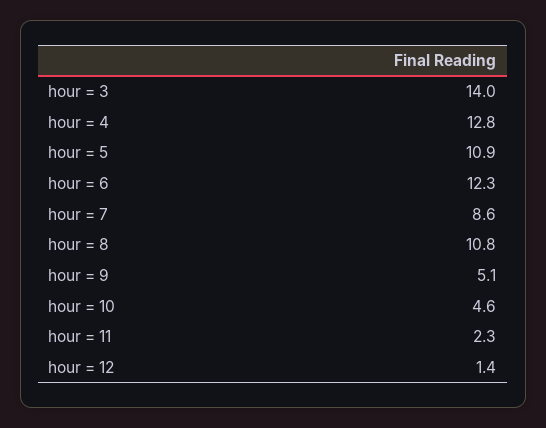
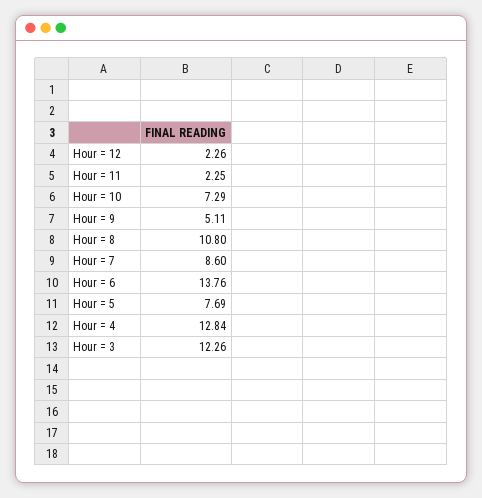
  {
-   "hour = 3": 14,
+   "hour = 3": 12.26,
    "hour = 4": 12.84,
-   "hour = 5": 10.9,
+   "hour = 5": 7.69,
-   "hour = 6": 12.3,
+   "hour = 6": 13.76,
    "hour = 7": 8.6,
    "hour = 8": 10.8,
    "hour = 9": 5.11,
-   "hour = 10": 4.6,
+   "hour = 10": 7.29,
    "hour = 11": 2.25,
-   "hour = 12": 1.4
+   "hour = 12": 2.26
  }

